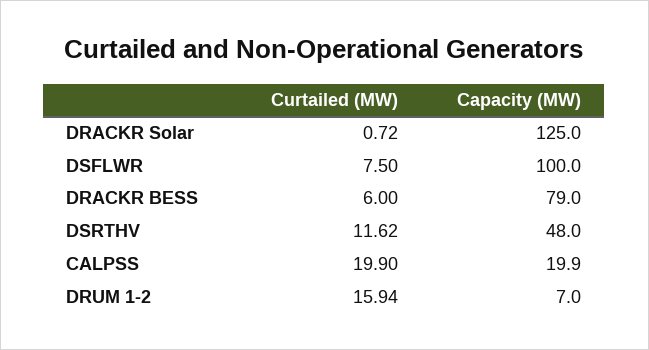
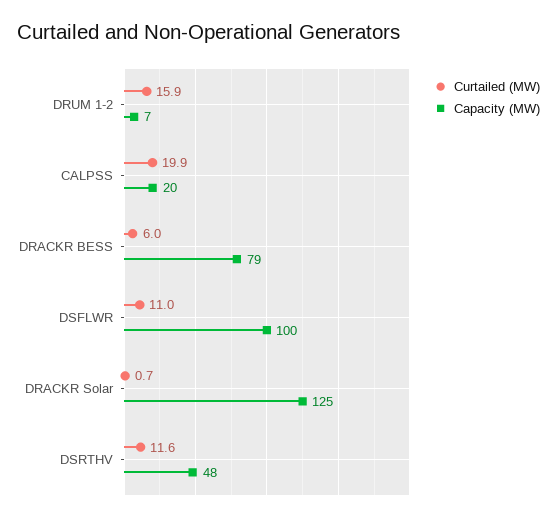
  {
    "Curtailed (MW)": {
      "DRACKR Solar": 0.72,
-     "DSFLWR": 7.5,
+     "DSFLWR": 11,
      "DRACKR BESS": 6,
      "DSRTHV": 11.62,
      "CALPSS": 19.9,
      "DRUM 1-2": 15.94
    },
    "Capacity (MW)": {
      "DRACKR Solar": 125,
      "DSFLWR": 100,
      "DRACKR BESS": 79,
      "DSRTHV": 48,
      "CALPSS": 19.9,
      "DRUM 1-2": 7
    }
  }

